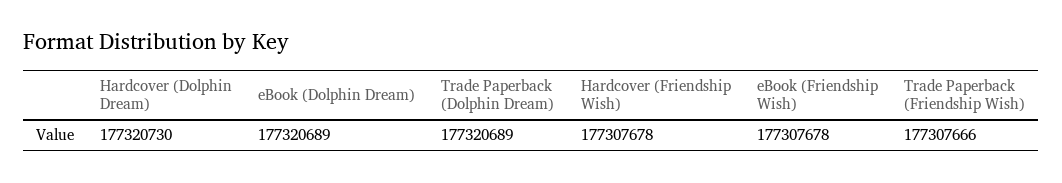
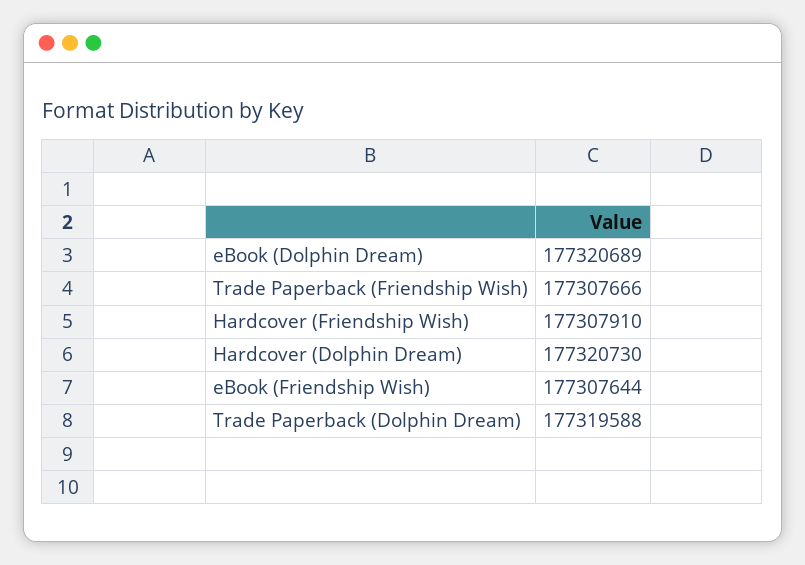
  {
    "Hardcover (Dolphin Dream)": 177320730,
    "eBook (Dolphin Dream)": 177320689,
-   "Trade Paperback (Dolphin Dream)": 177320689,
+   "Trade Paperback (Dolphin Dream)": 177319588,
-   "Hardcover (Friendship Wish)": 177307678,
+   "Hardcover (Friendship Wish)": 177307910,
-   "eBook (Friendship Wish)": 177307678,
+   "eBook (Friendship Wish)": 177307644,
    "Trade Paperback (Friendship Wish)": 177307666
  }

